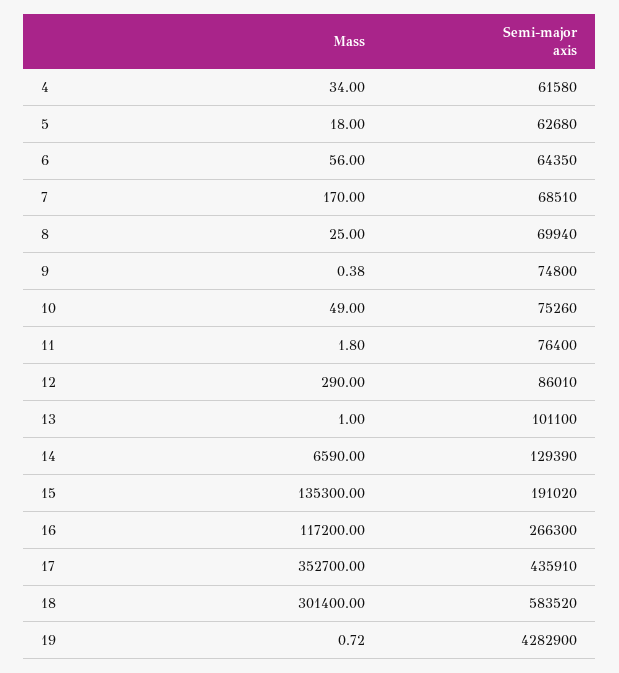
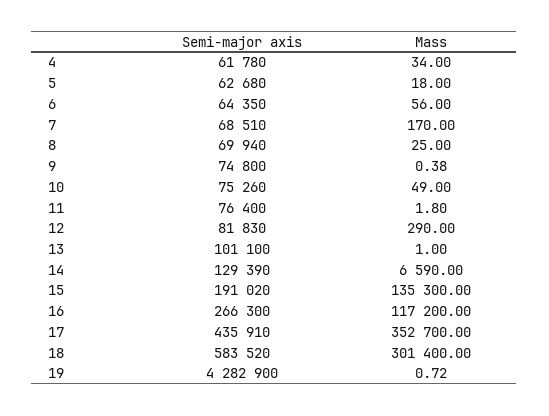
  {
    "Mass": {
      "4": 34,
      "5": 18,
      "6": 56,
      "7": 170,
      "8": 25,
      "9": 0.38,
      "10": 49,
      "11": 1.8,
      "12": 290,
      "13": 1,
      "14": 6590,
      "15": 135300,
      "16": 117200,
      "17": 352700,
      "18": 301400,
      "19": 0.72
    },
    "Semi-major axis": {
-     "4": 61580,
+     "4": 61780,
      "5": 62680,
      "6": 64350,
      "7": 68510,
      "8": 69940,
      "9": 74800,
      "10": 75260,
      "11": 76400,
-     "12": 86010,
+     "12": 81830,
      "13": 101100,
      "14": 129390,
      "15": 191020,
      "16": 266300,
      "17": 435910,
      "18": 583520,
      "19": 4282900
    }
  }

